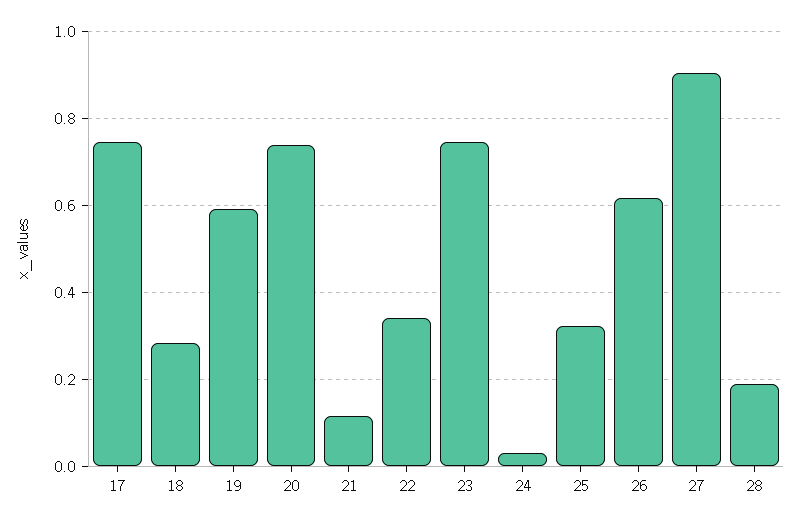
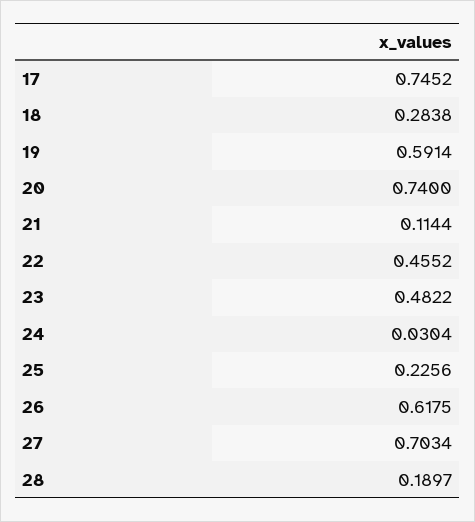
  {
    "17": 0.7452,
    "18": 0.2838,
    "19": 0.5914,
    "20": 0.74,
    "21": 0.1144,
-   "22": 0.34,
+   "22": 0.4552,
-   "23": 0.74,
+   "23": 0.4822,
    "24": 0.0304,
-   "25": 0.32,
+   "25": 0.2256,
    "26": 0.6175,
-   "27": 0.9,
+   "27": 0.7034,
    "28": 0.1897
  }

